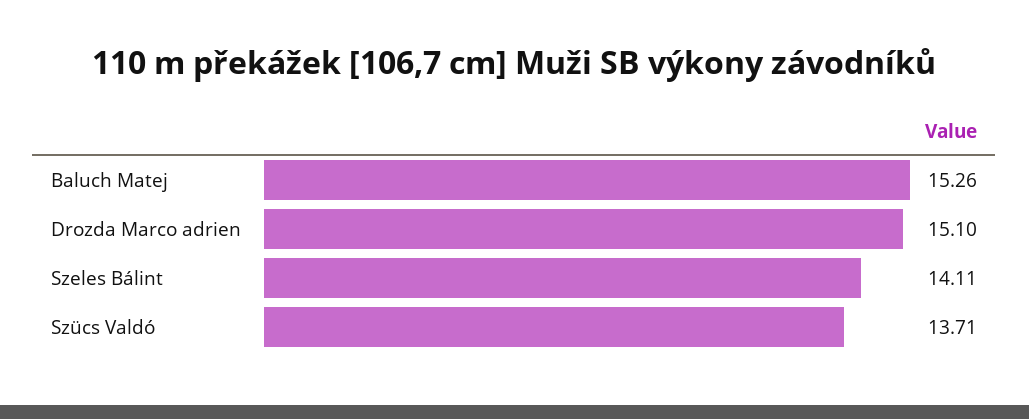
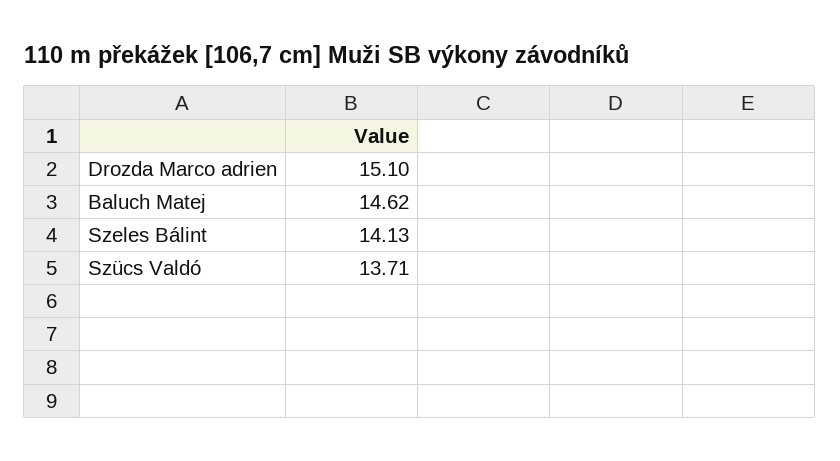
  {
-   "Baluch Matej": 15.26,
+   "Baluch Matej": 14.62,
    "Drozda Marco adrien": 15.1,
-   "Szeles Bálint": 14.11,
+   "Szeles Bálint": 14.13,
    "Szücs Valdó": 13.71
  }

